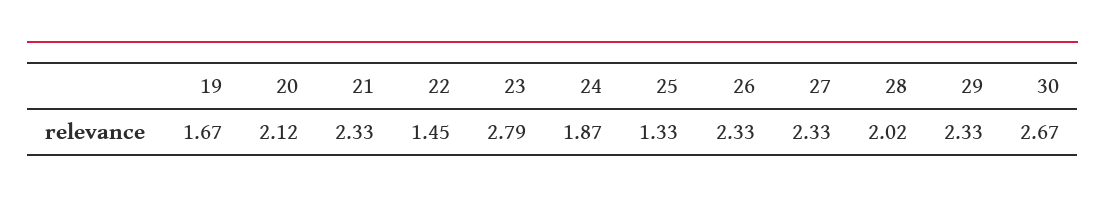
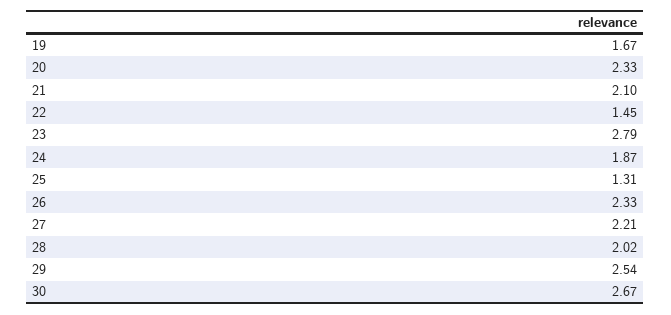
  {
    "19": 1.67,
-   "20": 2.12,
+   "20": 2.33,
-   "21": 2.33,
+   "21": 2.1,
    "22": 1.45,
    "23": 2.79,
    "24": 1.87,
-   "25": 1.33,
+   "25": 1.31,
    "26": 2.33,
-   "27": 2.33,
+   "27": 2.21,
    "28": 2.02,
-   "29": 2.33,
+   "29": 2.54,
    "30": 2.67
  }

